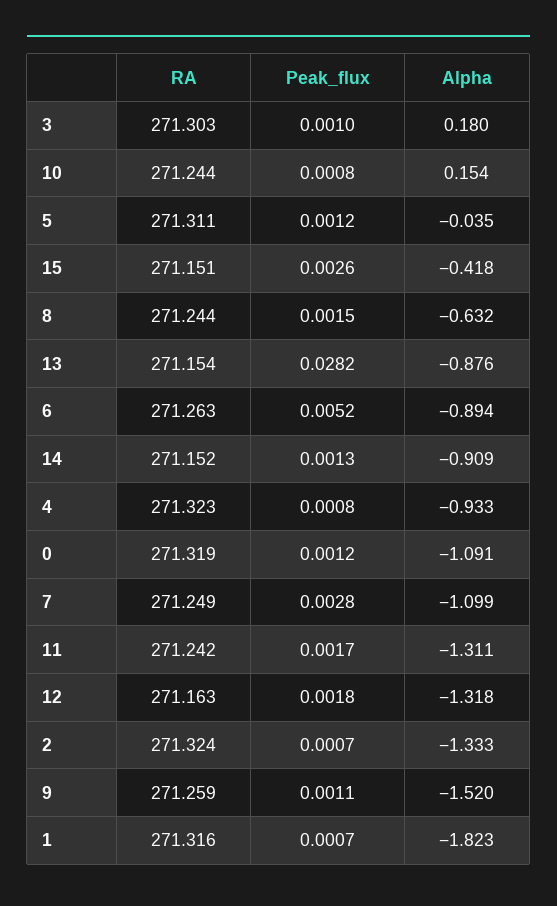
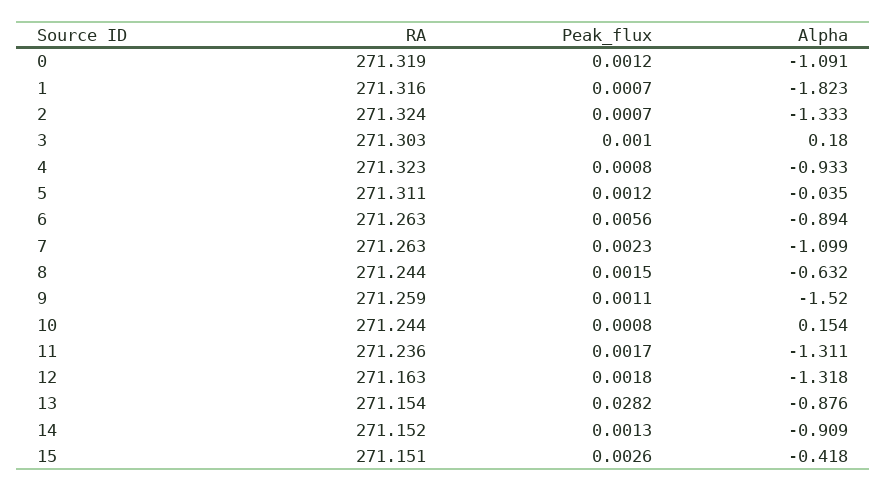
  {
    "RA": {
      "3": 271.303,
      "10": 271.244,
      "5": 271.311,
      "15": 271.151,
      "8": 271.244,
      "13": 271.154,
      "6": 271.263,
      "14": 271.152,
      "4": 271.323,
      "0": 271.319,
-     "7": 271.249,
+     "7": 271.263,
-     "11": 271.242,
+     "11": 271.236,
      "12": 271.163,
      "2": 271.324,
      "9": 271.259,
      "1": 271.316
    },
    "Peak_flux": {
      "3": 0.001,
      "10": 0.0008,
      "5": 0.0012,
      "15": 0.0026,
      "8": 0.0015,
      "13": 0.0282,
-     "6": 0.0052,
+     "6": 0.0056,
      "14": 0.0013,
      "4": 0.0008,
      "0": 0.0012,
-     "7": 0.0028,
+     "7": 0.0023,
      "11": 0.0017,
      "12": 0.0018,
      "2": 0.0007,
      "9": 0.0011,
      "1": 0.0007
    },
    "Alpha": {
      "3": 0.18,
      "10": 0.154,
      "5": -0.035,
      "15": -0.418,
      "8": -0.632,
      "13": -0.876,
      "6": -0.894,
      "14": -0.909,
      "4": -0.933,
      "0": -1.091,
      "7": -1.099,
      "11": -1.311,
      "12": -1.318,
      "2": -1.333,
      "9": -1.52,
      "1": -1.823
    }
  }

